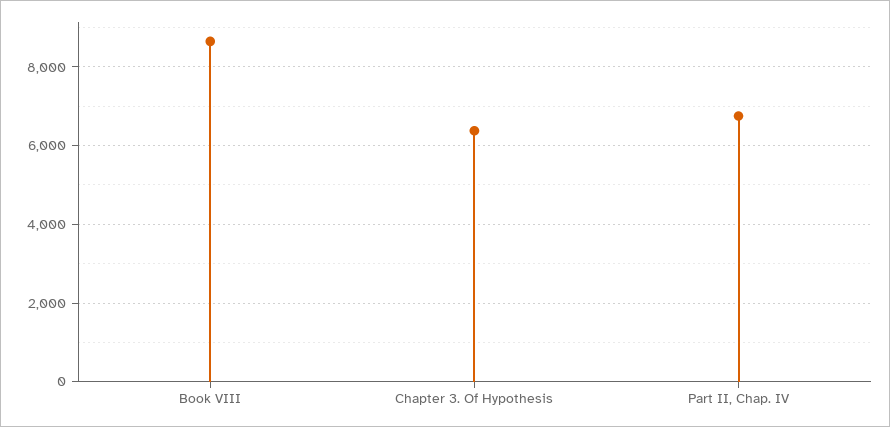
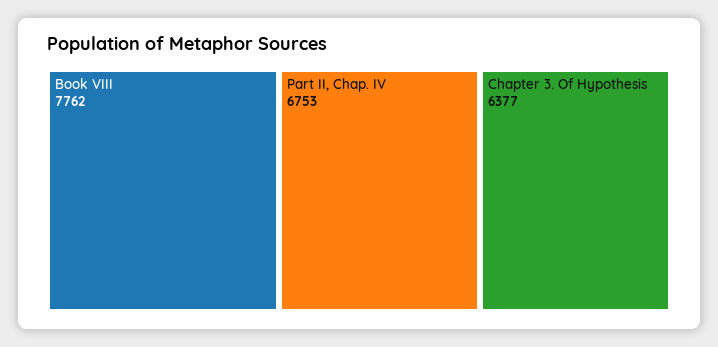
  {
-   "Book VIII": 8600,
+   "Book VIII": 7762,
    "Chapter 3. Of Hypothesis": 6377,
    "Part II, Chap. IV": 6753
  }

